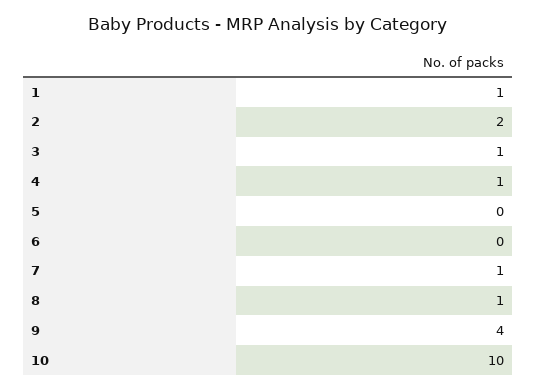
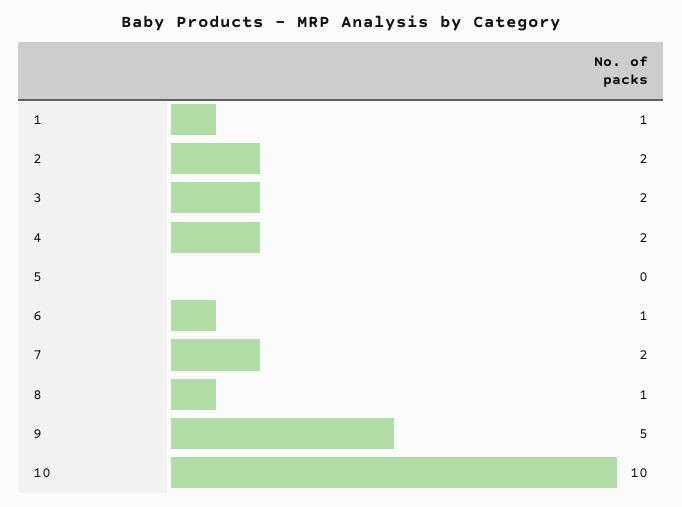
  {
    "1": 1,
    "2": 2,
-   "3": 1,
+   "3": 2,
-   "4": 1,
+   "4": 2,
    "5": 0,
-   "6": 0,
+   "6": 1,
-   "7": 1,
+   "7": 2,
    "8": 1,
-   "9": 4,
+   "9": 5,
    "10": 10
  }

